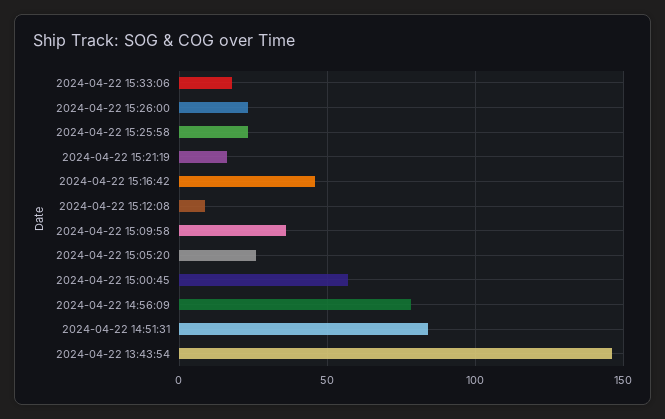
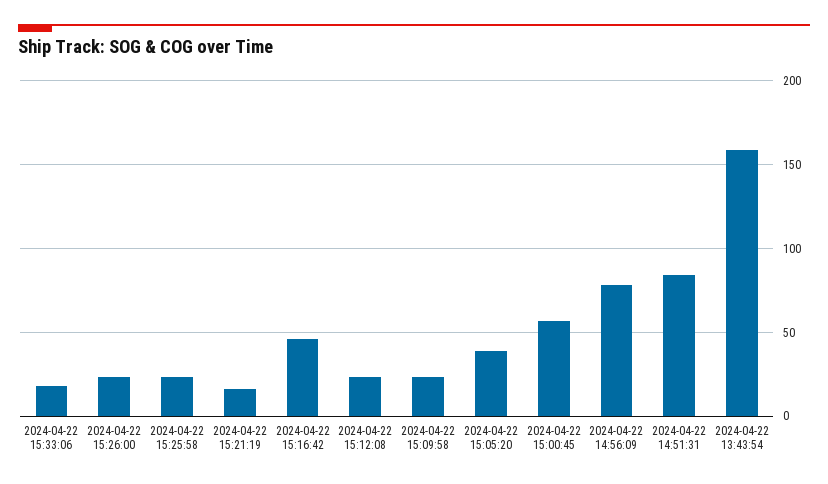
  {
    "2024-04-22 15:33:06": 20,
    "2024-04-22 15:26:00": 25,
    "2024-04-22 15:25:58": 25,
    "2024-04-22 15:21:19": 15,
    "2024-04-22 15:16:42": 45,
-   "2024-04-22 15:12:08": 10,
+   "2024-04-22 15:12:08": 25,
-   "2024-04-22 15:09:58": 35,
+   "2024-04-22 15:09:58": 25,
-   "2024-04-22 15:05:20": 25,
+   "2024-04-22 15:05:20": 40,
    "2024-04-22 15:00:45": 55,
    "2024-04-22 14:56:09": 80,
    "2024-04-22 14:51:31": 85,
-   "2024-04-22 13:43:54": 145
+   "2024-04-22 13:43:54": 160
  }

